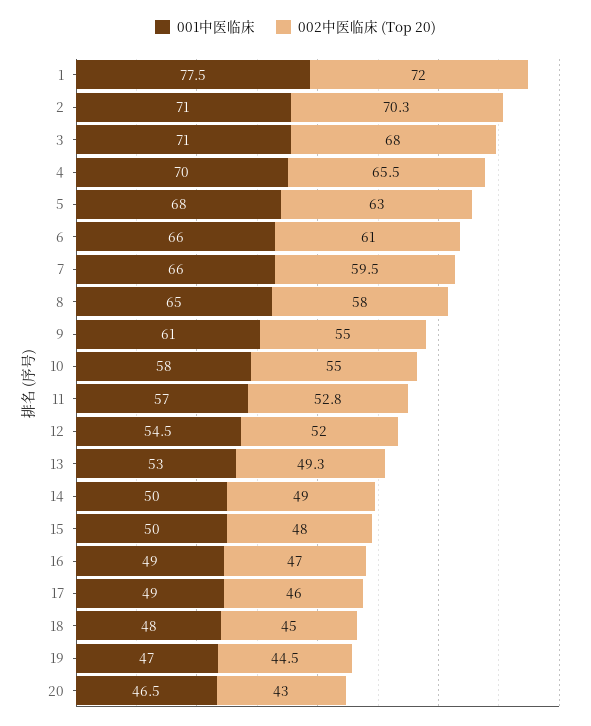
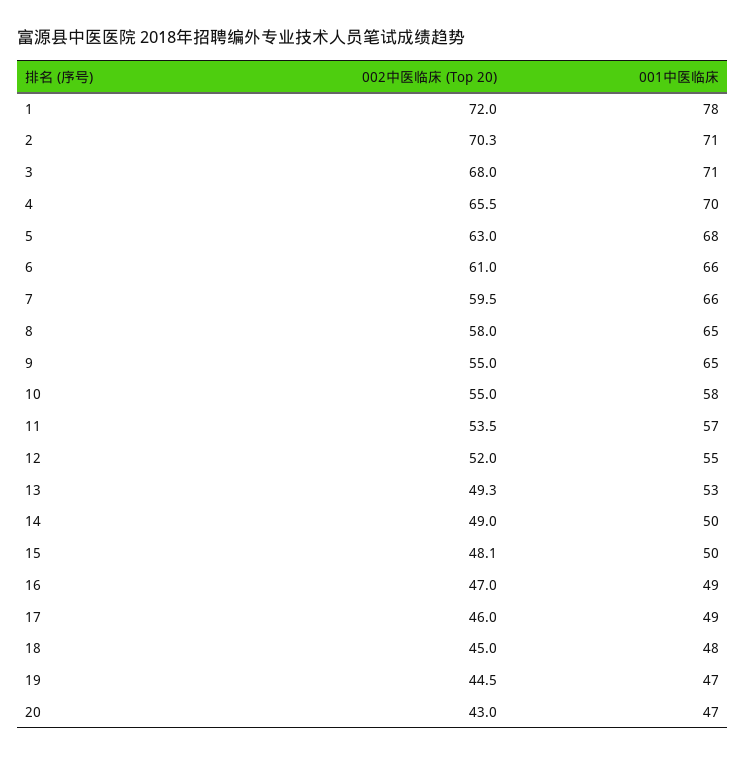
  {
    "001中医临床": {
      "1": 77.5,
      "2": 71,
      "3": 71,
      "4": 70,
      "5": 68,
      "6": 66,
      "7": 66,
      "8": 65,
-     "9": 61,
+     "9": 65,
      "10": 58,
      "11": 57,
      "12": 54.5,
      "13": 53,
      "14": 50,
      "15": 50,
      "16": 49,
      "17": 49,
      "18": 48,
      "19": 47,
      "20": 46.5
    },
    "002中医临床 (Top 20)": {
      "1": 72,
      "2": 70.3,
      "3": 68,
      "4": 65.5,
      "5": 63,
      "6": 61,
      "7": 59.5,
      "8": 58,
      "9": 55,
      "10": 55,
-     "11": 52.8,
+     "11": 53.5,
      "12": 52,
      "13": 49.3,
      "14": 49,
-     "15": 48,
+     "15": 48.1,
      "16": 47,
      "17": 46,
      "18": 45,
      "19": 44.5,
      "20": 43
    }
  }

